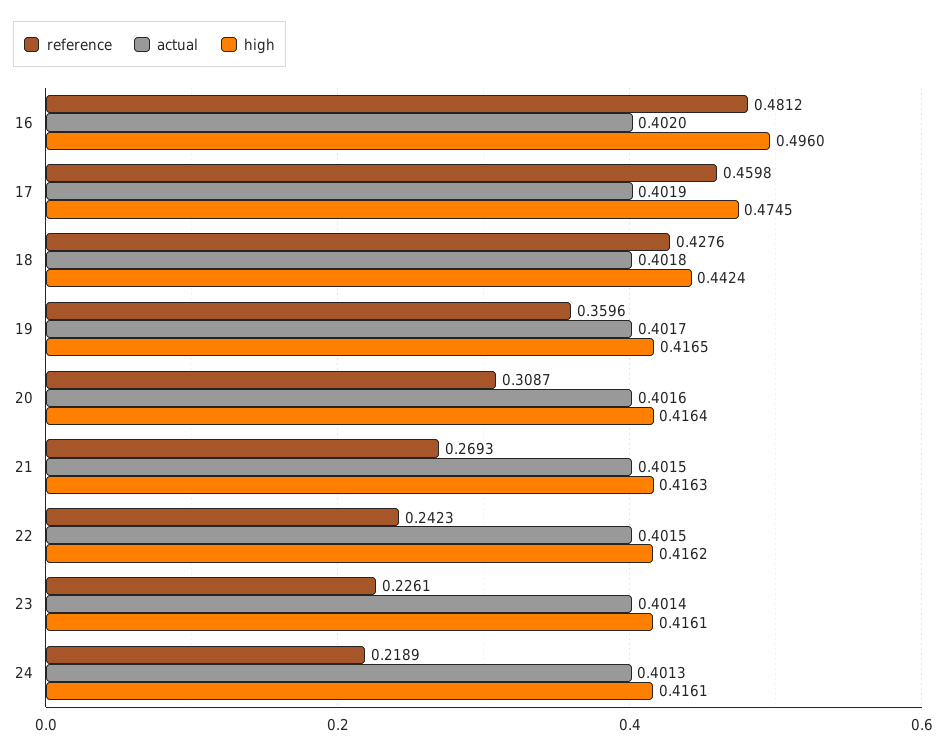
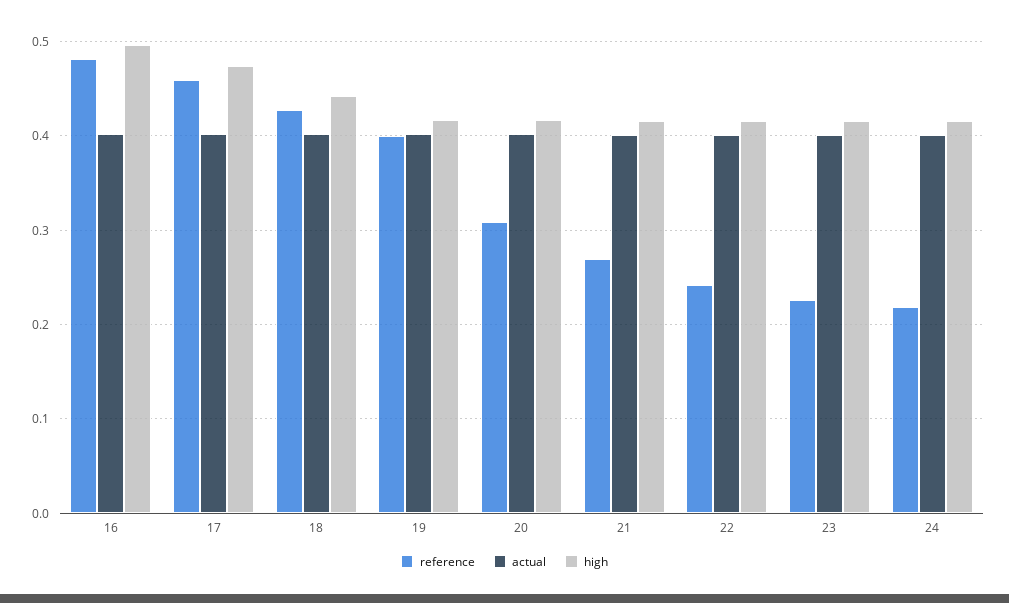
  {
    "reference": {
      "16": 0.4812,
      "17": 0.4598,
      "18": 0.4276,
-     "19": 0.3596,
+     "19": 0.4,
      "20": 0.3087,
      "21": 0.2693,
      "22": 0.2423,
      "23": 0.2261,
      "24": 0.2189
    },
    "actual": {
      "16": 0.402,
      "17": 0.4019,
      "18": 0.4018,
      "19": 0.4017,
      "20": 0.4016,
      "21": 0.4015,
      "22": 0.4015,
      "23": 0.4014,
      "24": 0.4013
    },
    "high": {
      "16": 0.496,
      "17": 0.4745,
      "18": 0.4424,
      "19": 0.4165,
      "20": 0.4164,
      "21": 0.4163,
      "22": 0.4162,
      "23": 0.4161,
      "24": 0.4161
    }
  }

